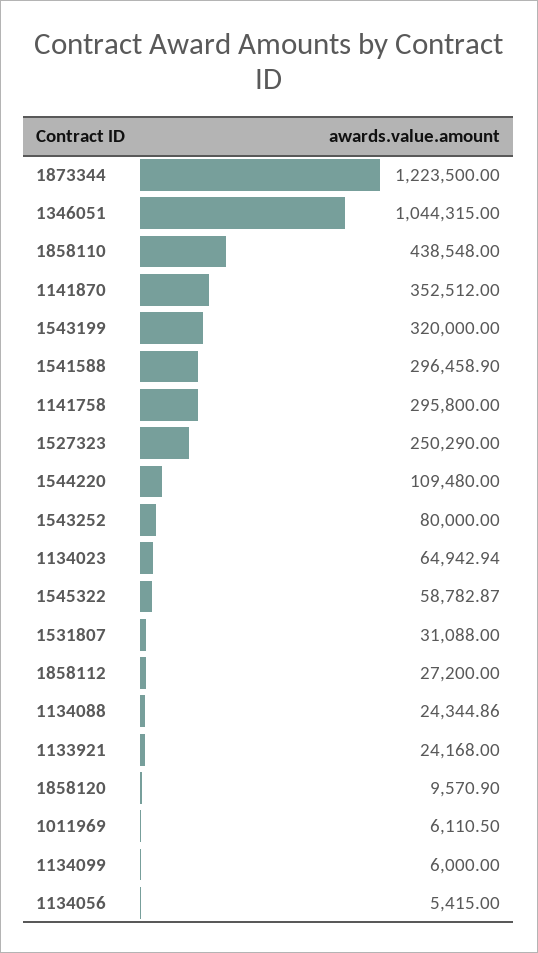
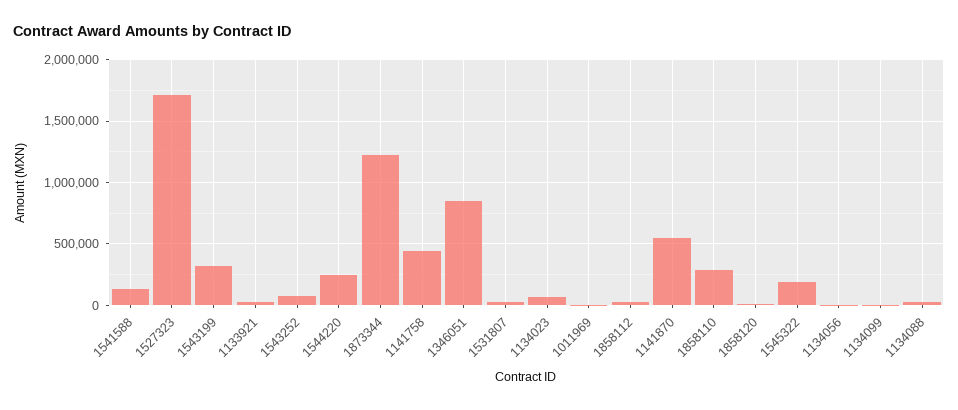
  {
    "1873344": 1223500,
-   "1346051": 1044315,
+   "1346051": 850000,
-   "1858110": 438548,
+   "1858110": 300000,
-   "1141870": 352512,
+   "1141870": 550000,
    "1543199": 320000,
-   "1541588": 296458.9,
+   "1541588": 150000,
-   "1141758": 295800,
+   "1141758": 450000,
-   "1527323": 250290,
+   "1527323": 1700000,
-   "1544220": 109480,
+   "1544220": 250000,
    "1543252": 80000,
    "1134023": 64942.94,
-   "1545322": 58782.87,
+   "1545322": 200000,
    "1531807": 31088,
    "1858112": 27200,
    "1134088": 24344.86,
    "1133921": 24168,
    "1858120": 9570.9,
    "1011969": 6110.5,
    "1134099": 6000,
    "1134056": 5415
  }

